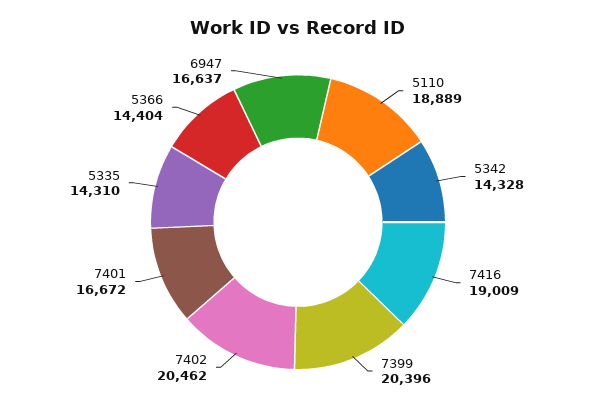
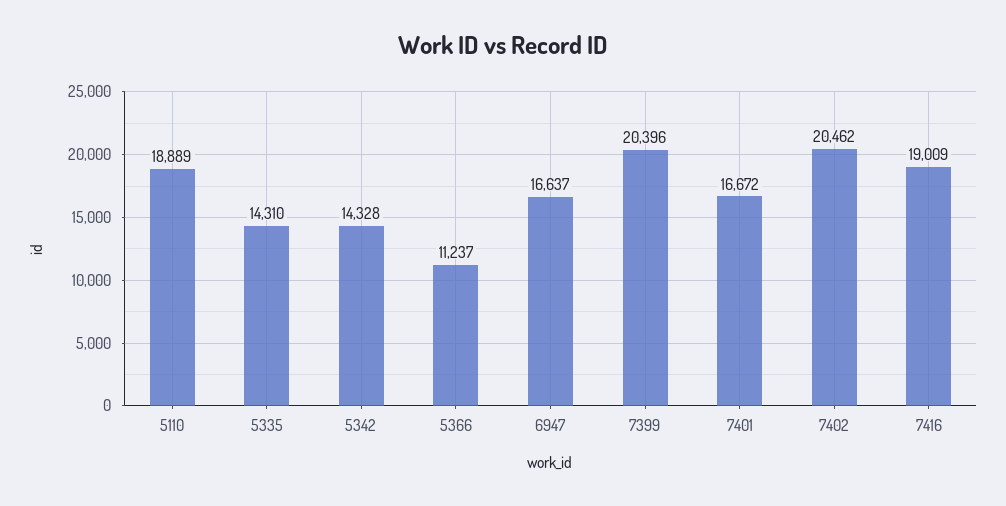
  {
    "5110": 18889,
    "5342": 14328,
    "7416": 19009,
    "7399": 20396,
    "7402": 20462,
    "7401": 16672,
    "5335": 14310,
-   "5366": 14404,
+   "5366": 11237,
    "6947": 16637
  }

